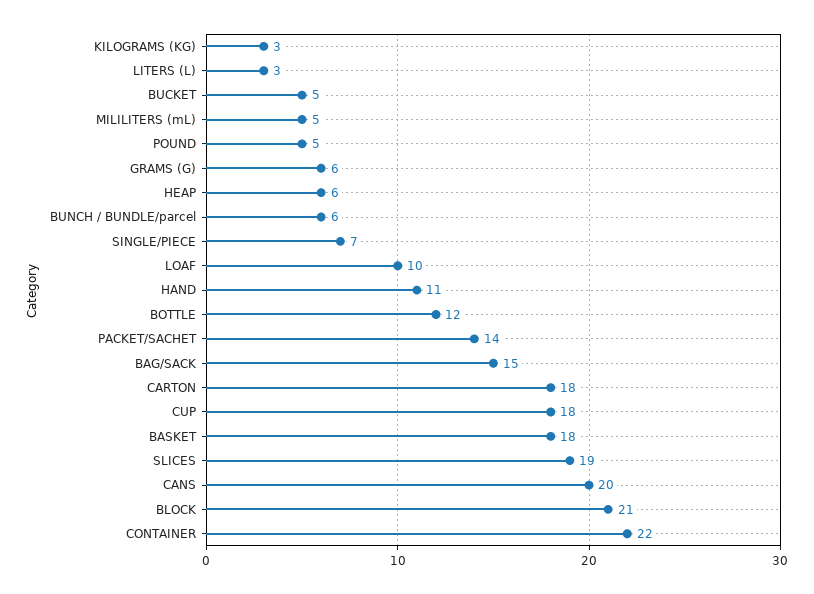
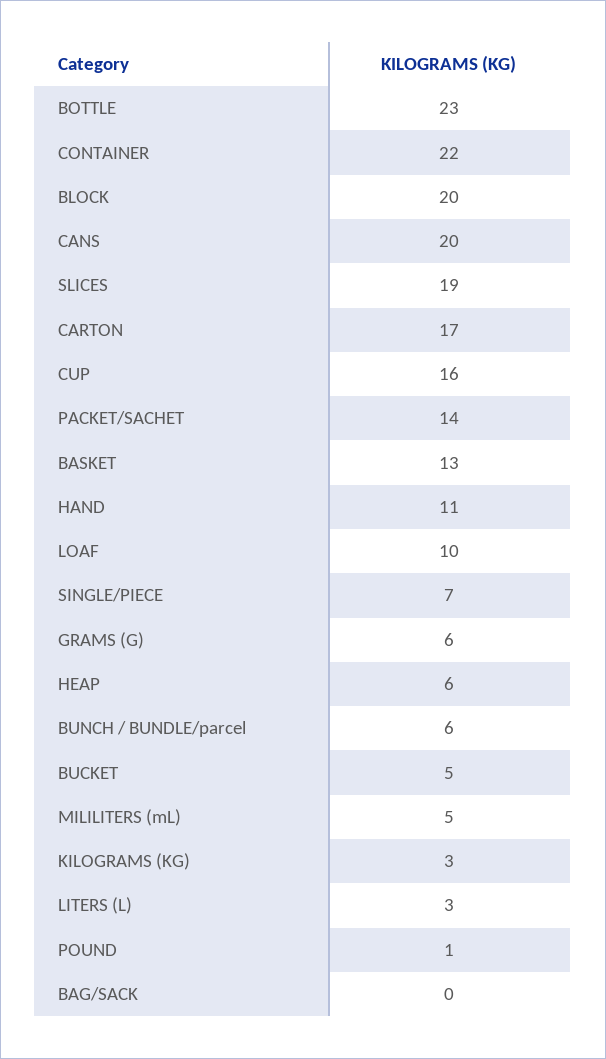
  {
    "KILOGRAMS (KG)": 3,
    "LITERS (L)": 3,
    "BUCKET": 5,
    "MILILITERS (mL)": 5,
-   "POUND": 5,
+   "POUND": 1,
    "GRAMS (G)": 6,
    "HEAP": 6,
    "BUNCH / BUNDLE/parcel": 6,
    "SINGLE/PIECE": 7,
    "LOAF": 10,
    "HAND": 11,
-   "BOTTLE": 12,
+   "BOTTLE": 23,
    "PACKET/SACHET": 14,
-   "BAG/SACK": 15,
+   "BAG/SACK": 0,
-   "CARTON": 18,
+   "CARTON": 17,
-   "CUP": 18,
+   "CUP": 16,
-   "BASKET": 18,
+   "BASKET": 13,
    "SLICES": 19,
    "CANS": 20,
-   "BLOCK": 21,
+   "BLOCK": 20,
    "CONTAINER": 22
  }

